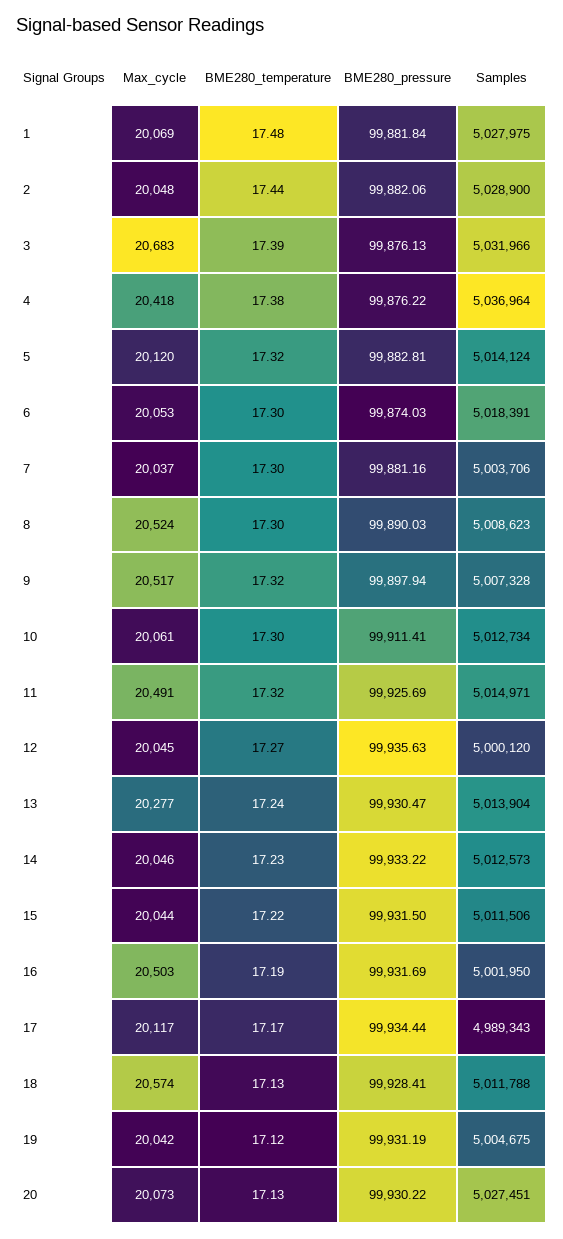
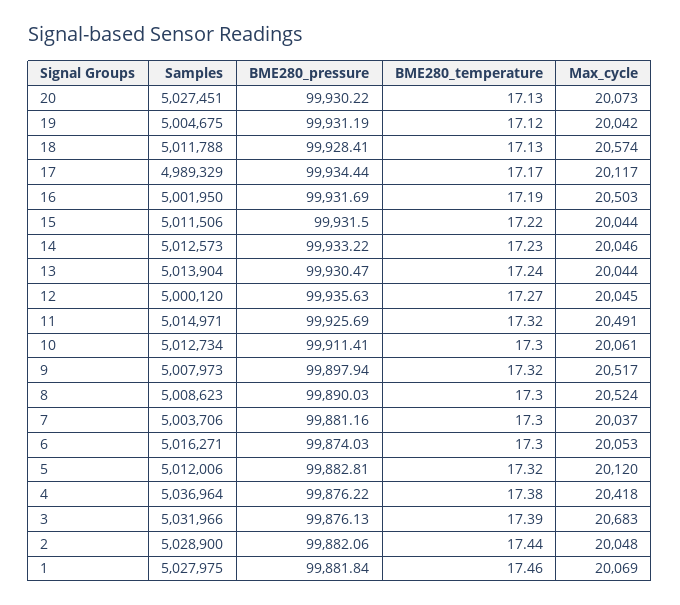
  {
    "Max_cycle": {
      "1": 20069,
      "2": 20048,
      "3": 20683,
      "4": 20418,
      "5": 20120,
      "6": 20053,
      "7": 20037,
      "8": 20524,
      "9": 20517,
      "10": 20061,
      "11": 20491,
      "12": 20045,
-     "13": 20277,
+     "13": 20044,
      "14": 20046,
      "15": 20044,
      "16": 20503,
      "17": 20117,
      "18": 20574,
      "19": 20042,
      "20": 20073
    },
    "BME280_temperature": {
-     "1": 17.48,
+     "1": 17.46,
      "2": 17.44,
      "3": 17.39,
      "4": 17.38,
      "5": 17.32,
      "6": 17.3,
      "7": 17.3,
      "8": 17.3,
      "9": 17.32,
      "10": 17.3,
      "11": 17.32,
      "12": 17.27,
      "13": 17.24,
      "14": 17.23,
      "15": 17.22,
      "16": 17.19,
      "17": 17.17,
      "18": 17.13,
      "19": 17.12,
      "20": 17.13
    },
    "BME280_pressure": {
      "1": 99881.84,
      "2": 99882.06,
      "3": 99876.13,
      "4": 99876.22,
      "5": 99882.81,
      "6": 99874.03,
      "7": 99881.16,
      "8": 99890.03,
      "9": 99897.94,
      "10": 99911.41,
      "11": 99925.69,
      "12": 99935.63,
      "13": 99930.47,
      "14": 99933.22,
      "15": 99931.5,
      "16": 99931.69,
      "17": 99934.44,
      "18": 99928.41,
      "19": 99931.19,
      "20": 99930.22
    },
    "Samples": {
      "1": 5027975,
      "2": 5028900,
      "3": 5031966,
      "4": 5036964,
-     "5": 5014124,
+     "5": 5012006,
-     "6": 5018391,
+     "6": 5016271,
      "7": 5003706,
      "8": 5008623,
-     "9": 5007328,
+     "9": 5007973,
      "10": 5012734,
      "11": 5014971,
      "12": 5000120,
      "13": 5013904,
      "14": 5012573,
      "15": 5011506,
      "16": 5001950,
-     "17": 4989343,
+     "17": 4989329,
      "18": 5011788,
      "19": 5004675,
      "20": 5027451
    }
  }

